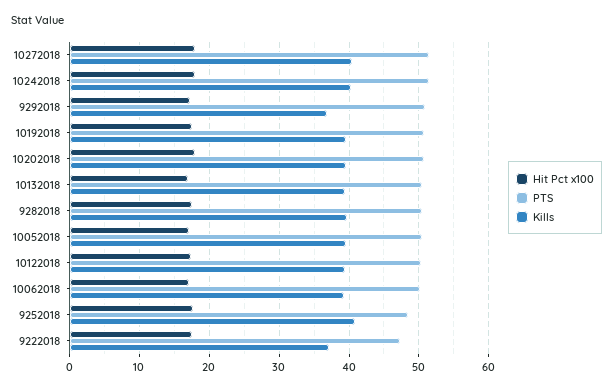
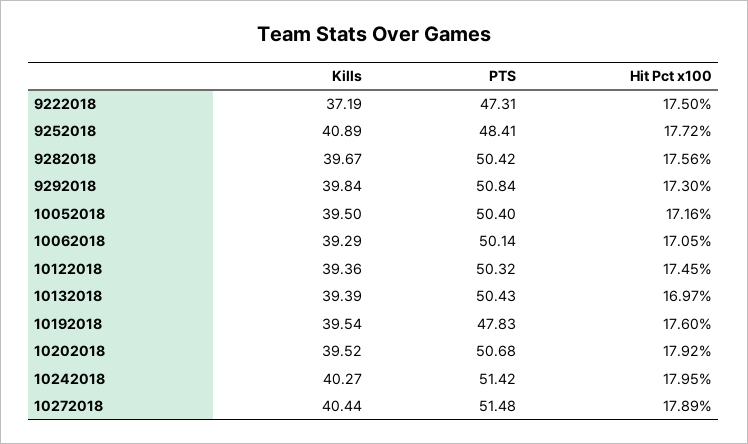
  {
    "Hit Pct x100": {
      "10272018": 17.89,
      "10242018": 17.95,
      "9292018": 17.3,
      "10192018": 17.6,
      "10202018": 17.92,
      "10132018": 16.97,
      "9282018": 17.56,
      "10052018": 17.16,
      "10122018": 17.45,
      "10062018": 17.05,
      "9252018": 17.72,
      "9222018": 17.5
    },
    "PTS": {
      "10272018": 51.48,
      "10242018": 51.42,
      "9292018": 50.84,
-     "10192018": 51,
+     "10192018": 47.83,
      "10202018": 50.68,
      "10132018": 50.43,
      "9282018": 50.42,
      "10052018": 50.4,
      "10122018": 50.32,
      "10062018": 50.14,
      "9252018": 48.41,
      "9222018": 47.31
    },
    "Kills": {
      "10272018": 40.44,
      "10242018": 40.27,
-     "9292018": 37,
+     "9292018": 39.84,
      "10192018": 39.54,
      "10202018": 39.52,
      "10132018": 39.39,
      "9282018": 39.67,
      "10052018": 39.5,
      "10122018": 39.36,
      "10062018": 39.29,
      "9252018": 40.89,
      "9222018": 37.19
    }
  }

